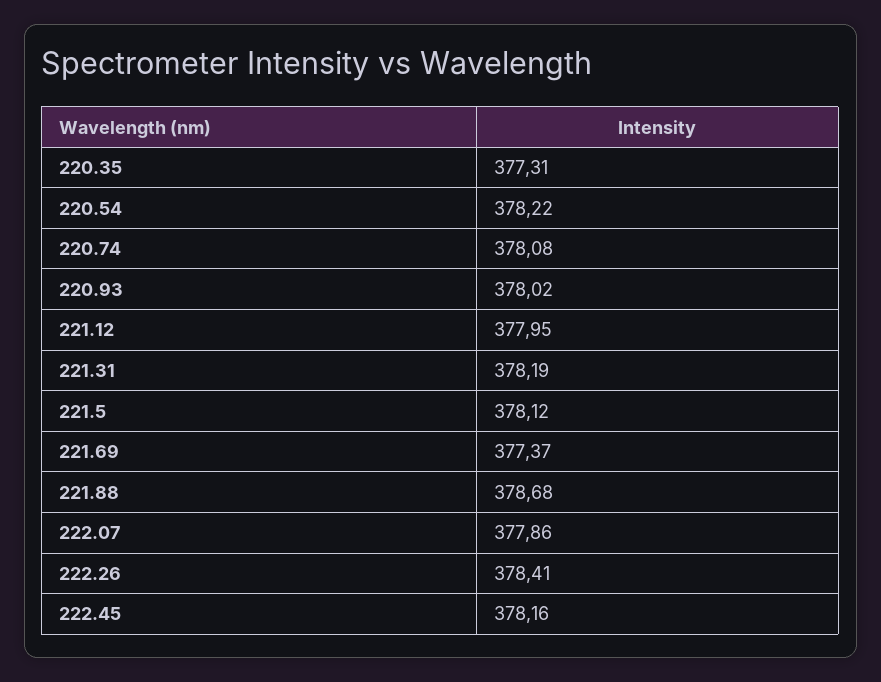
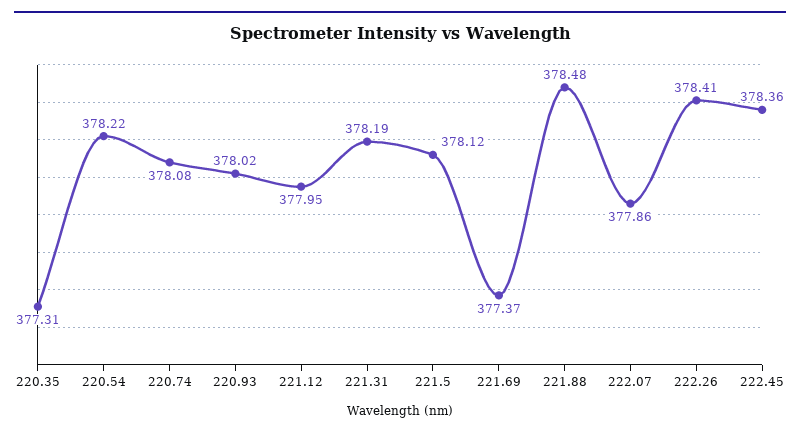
  {
    "220.35": 377.31,
    "220.54": 378.22,
    "220.74": 378.08,
    "220.93": 378.02,
    "221.12": 377.95,
    "221.31": 378.19,
    "221.5": 378.12,
    "221.69": 377.37,
-   "221.88": 378.68,
+   "221.88": 378.48,
    "222.07": 377.86,
    "222.26": 378.41,
-   "222.45": 378.16
+   "222.45": 378.36
  }

